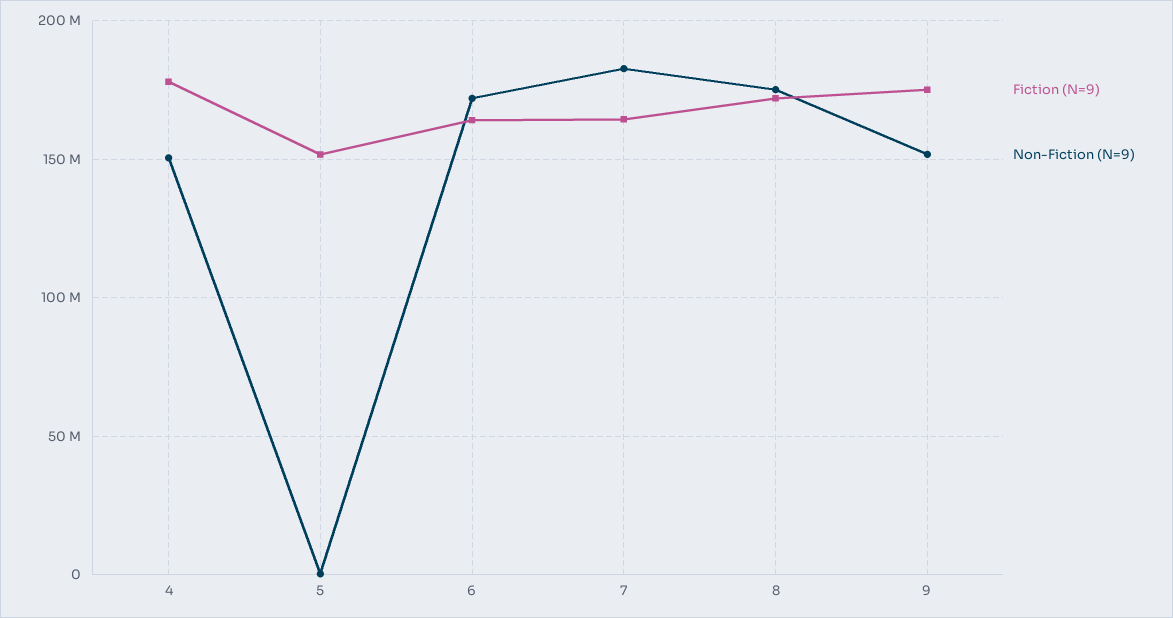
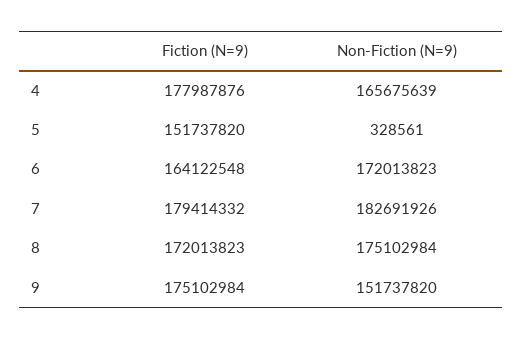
  {
    "Fiction (N=9)": {
      "4": 177987876,
      "5": 151737820,
      "6": 164122548,
-     "7": 165000000,
+     "7": 179414332,
      "8": 172013823,
      "9": 175102984
    },
    "Non-Fiction (N=9)": {
-     "4": 150000000,
+     "4": 165675639,
      "5": 328561,
      "6": 172013823,
      "7": 182691926,
      "8": 175102984,
      "9": 151737820
    }
  }

